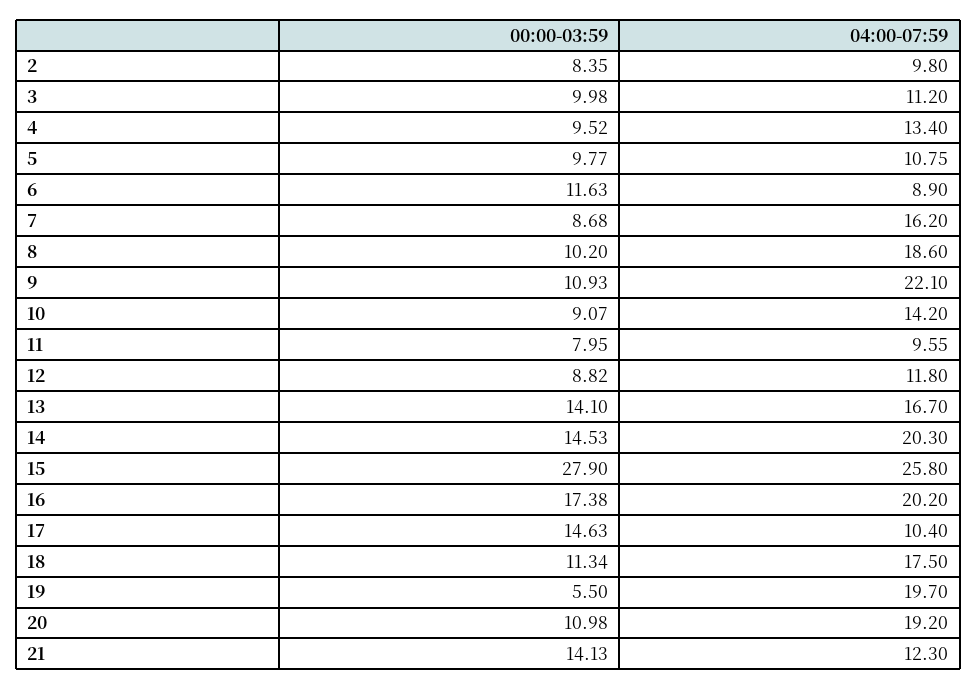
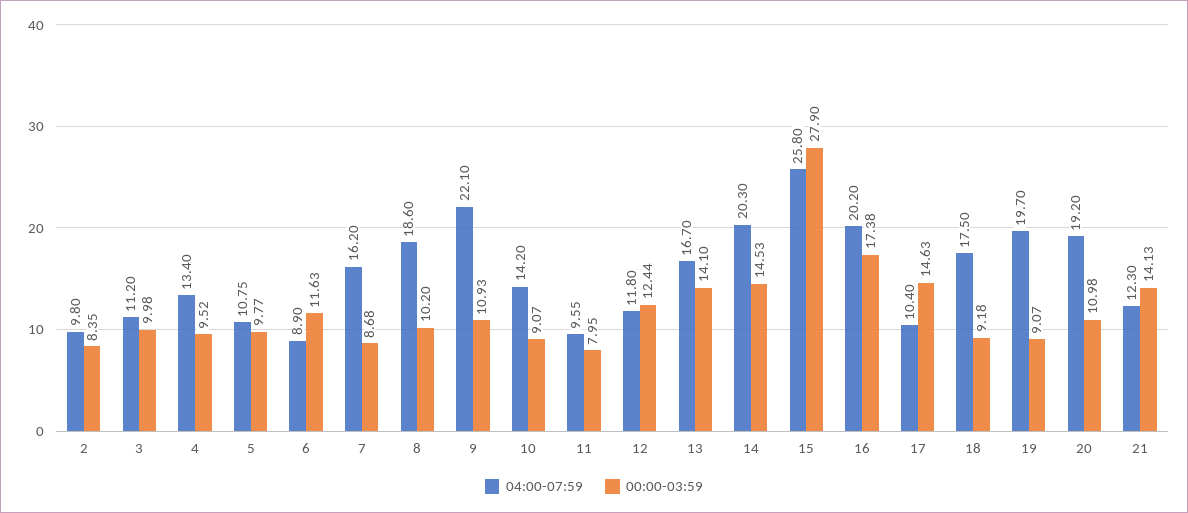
  {
    "00:00-03:59": {
      "2": 8.35,
      "3": 9.98,
      "4": 9.52,
      "5": 9.77,
      "6": 11.63,
      "7": 8.68,
      "8": 10.2,
      "9": 10.93,
      "10": 9.07,
      "11": 7.95,
-     "12": 8.82,
+     "12": 12.44,
      "13": 14.1,
      "14": 14.53,
      "15": 27.9,
      "16": 17.38,
      "17": 14.63,
-     "18": 11.34,
+     "18": 9.18,
-     "19": 5.5,
+     "19": 9.07,
      "20": 10.98,
      "21": 14.13
    },
    "04:00-07:59": {
      "2": 9.8,
      "3": 11.2,
      "4": 13.4,
      "5": 10.75,
      "6": 8.9,
      "7": 16.2,
      "8": 18.6,
      "9": 22.1,
      "10": 14.2,
      "11": 9.55,
      "12": 11.8,
      "13": 16.7,
      "14": 20.3,
      "15": 25.8,
      "16": 20.2,
      "17": 10.4,
      "18": 17.5,
      "19": 19.7,
      "20": 19.2,
      "21": 12.3
    }
  }

